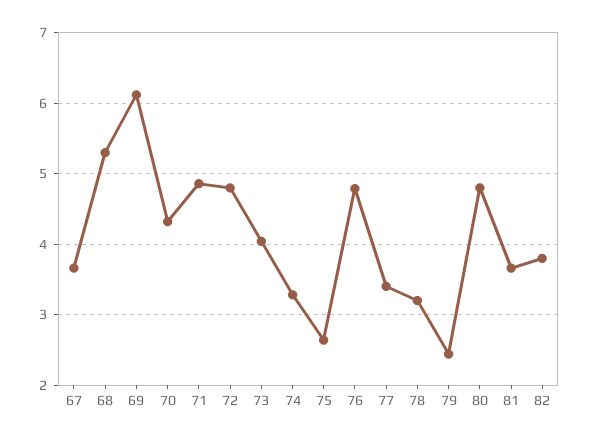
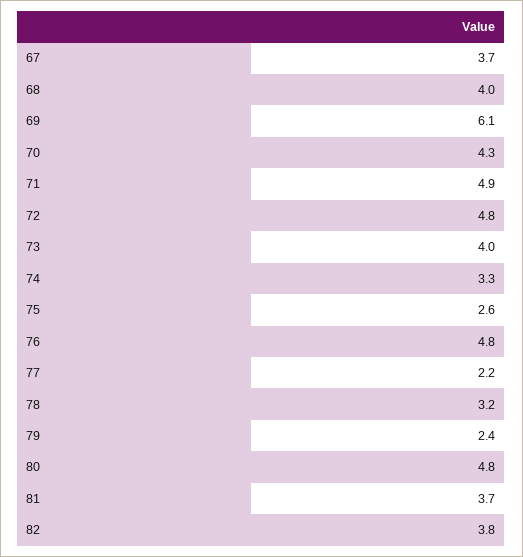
  {
    "67": 3.7,
-   "68": 5.3,
+   "68": 4,
    "69": 6.1,
    "70": 4.3,
    "71": 4.9,
    "72": 4.8,
    "73": 4,
    "74": 3.3,
    "75": 2.6,
    "76": 4.8,
-   "77": 3.4,
+   "77": 2.2,
    "78": 3.2,
    "79": 2.4,
    "80": 4.8,
    "81": 3.7,
    "82": 3.8
  }

